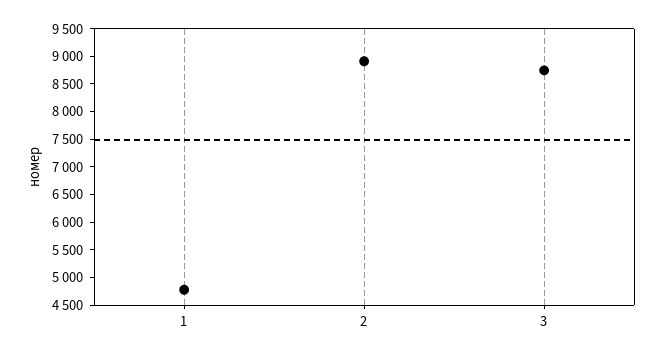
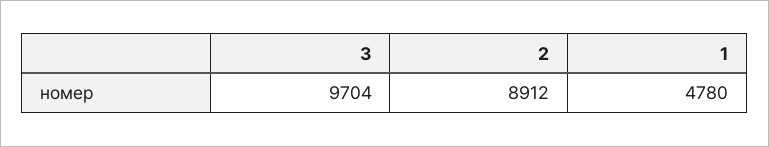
  {
    "1": 4780,
    "2": 8912,
-   "3": 8750
+   "3": 9704
  }

